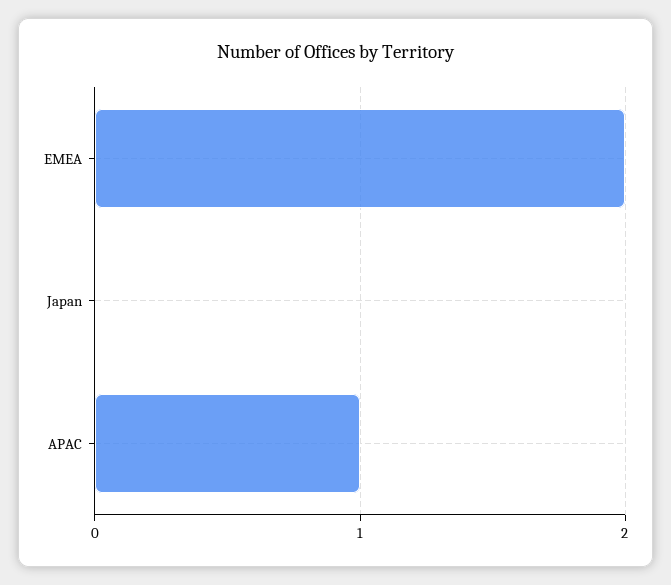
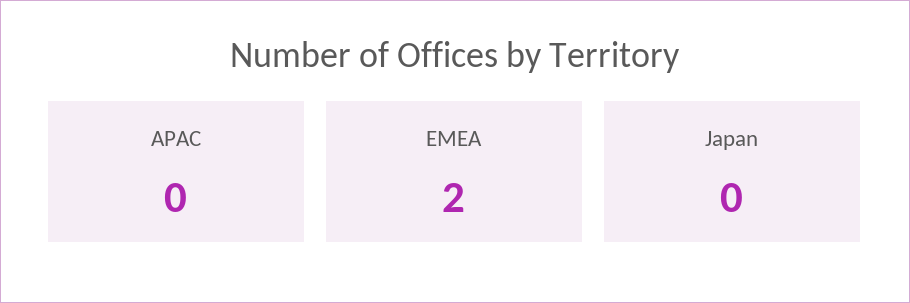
  {
    "EMEA": 2,
    "Japan": 0,
-   "APAC": 1
+   "APAC": 0
  }

